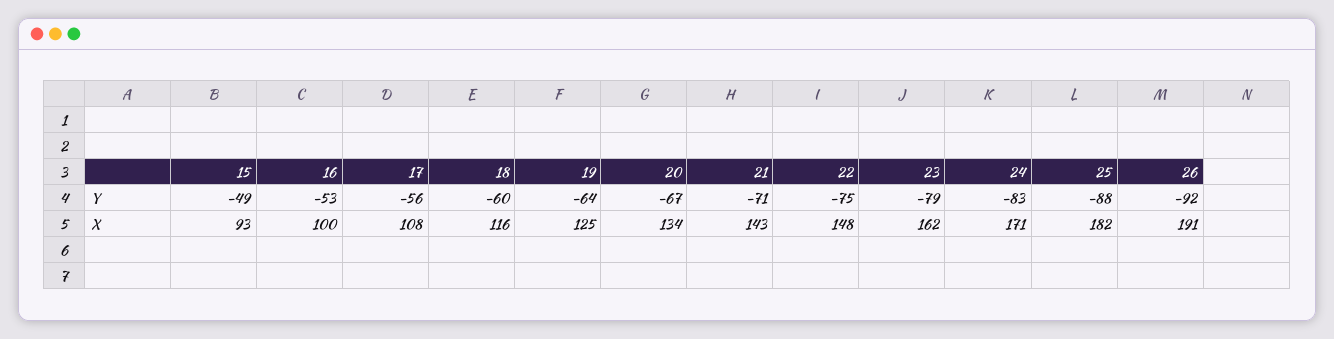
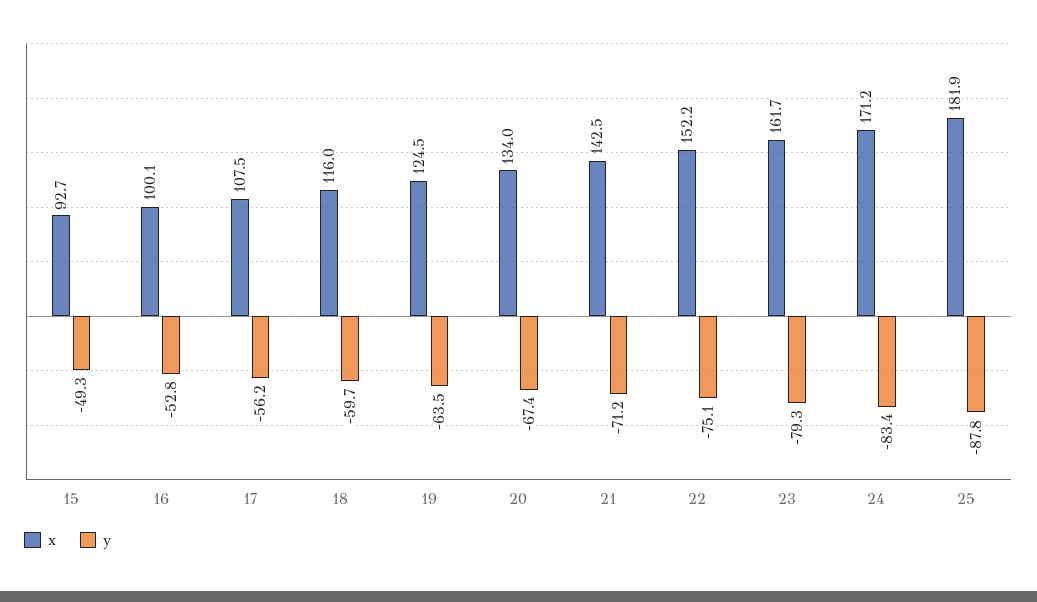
  {
    "Y": {
      "15": -49.3,
      "16": -52.8,
      "17": -56.2,
      "18": -59.7,
      "19": -63.5,
      "20": -67.4,
      "21": -71.2,
      "22": -75.1,
      "23": -79.3,
      "24": -83.4,
-     "25": -87.8,
+     "25": -87.8
-     "26": -92
    },
    "X": {
      "15": 92.7,
      "16": 100.1,
      "17": 107.5,
      "18": 116,
      "19": 124.5,
      "20": 134,
      "21": 142.5,
-     "22": 148,
+     "22": 152.2,
      "23": 161.7,
      "24": 171.2,
-     "25": 181.9,
+     "25": 181.9
-     "26": 191
    }
  }

